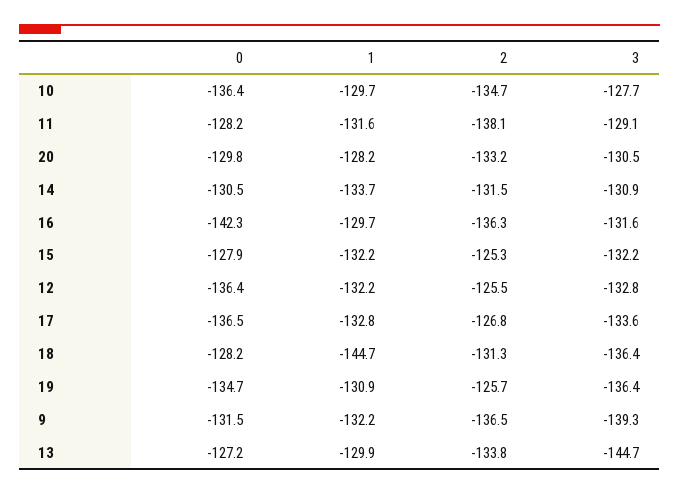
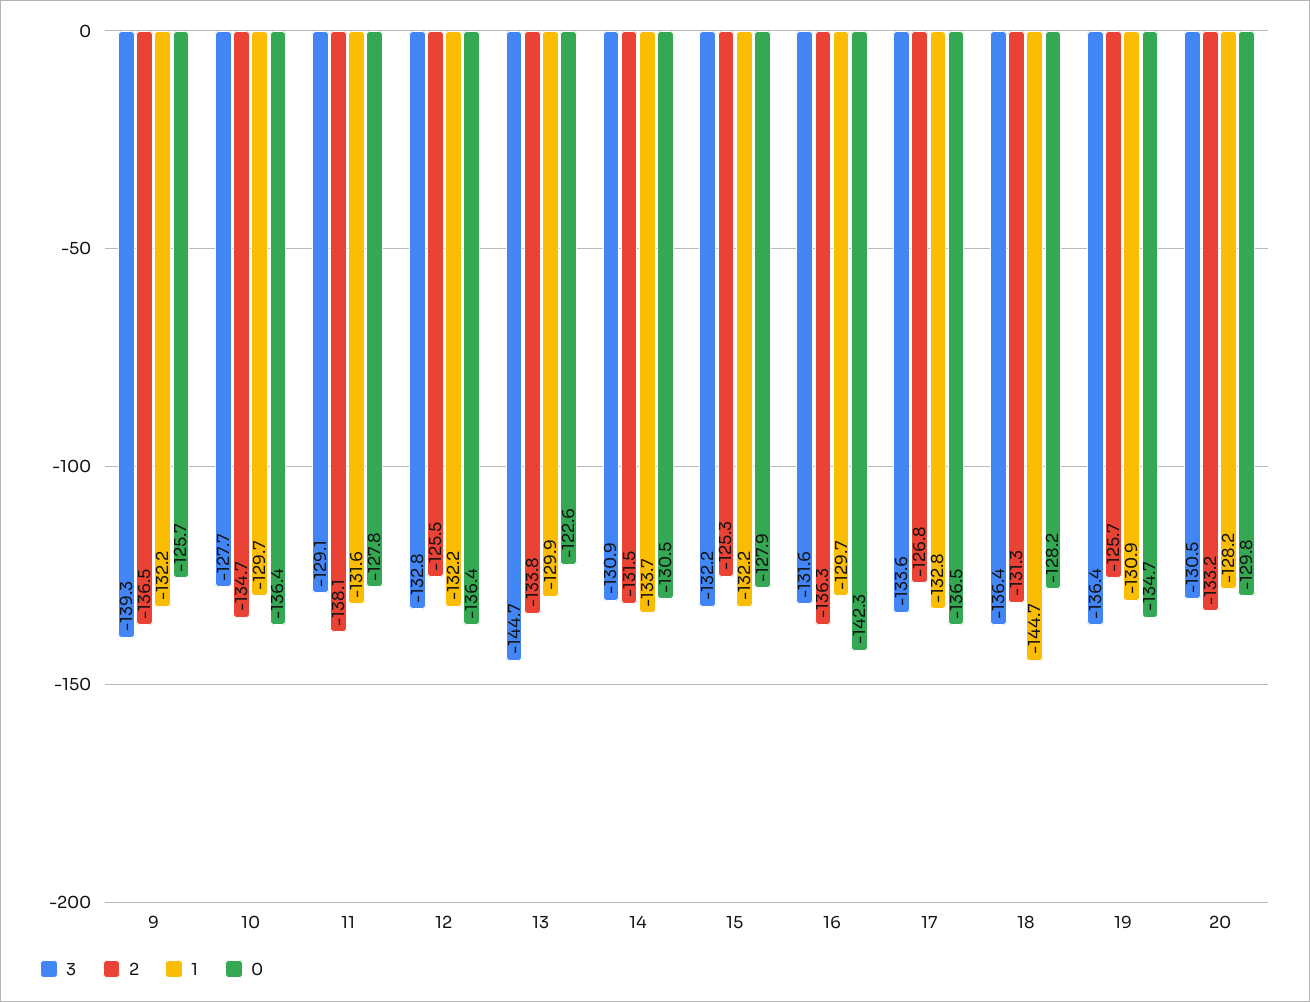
  {
    "0": {
      "10": -136.4,
-     "11": -128.2,
+     "11": -127.8,
      "20": -129.8,
      "14": -130.5,
      "16": -142.3,
      "15": -127.9,
      "12": -136.4,
      "17": -136.5,
      "18": -128.2,
      "19": -134.7,
-     "9": -131.5,
+     "9": -125.7,
-     "13": -127.2
+     "13": -122.6
    },
    "1": {
      "10": -129.7,
      "11": -131.6,
      "20": -128.2,
      "14": -133.7,
      "16": -129.7,
      "15": -132.2,
      "12": -132.2,
      "17": -132.8,
      "18": -144.7,
      "19": -130.9,
      "9": -132.2,
      "13": -129.9
    },
    "2": {
      "10": -134.7,
      "11": -138.1,
      "20": -133.2,
      "14": -131.5,
      "16": -136.3,
      "15": -125.3,
      "12": -125.5,
      "17": -126.8,
      "18": -131.3,
      "19": -125.7,
      "9": -136.5,
      "13": -133.8
    },
    "3": {
      "10": -127.7,
      "11": -129.1,
      "20": -130.5,
      "14": -130.9,
      "16": -131.6,
      "15": -132.2,
      "12": -132.8,
      "17": -133.6,
      "18": -136.4,
      "19": -136.4,
      "9": -139.3,
      "13": -144.7
    }
  }

